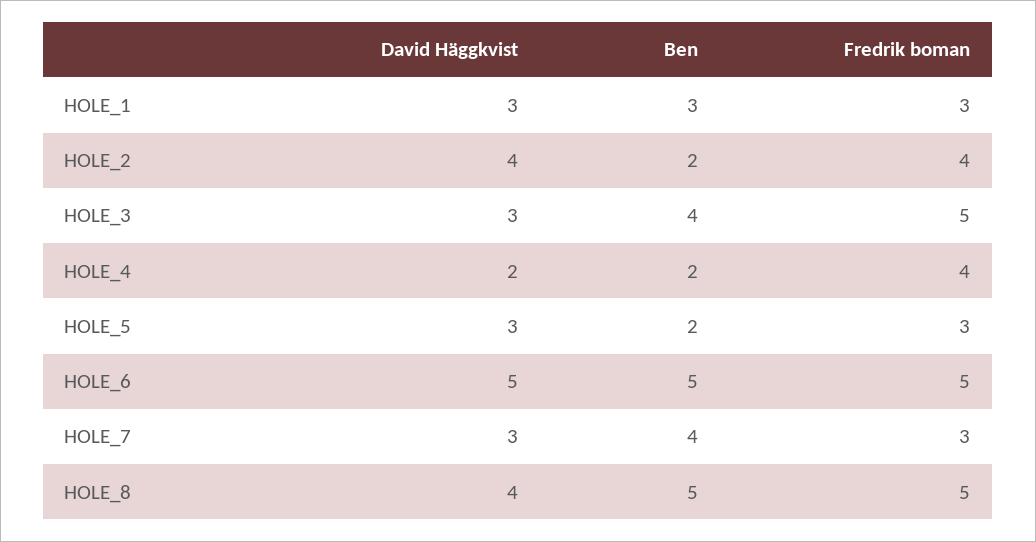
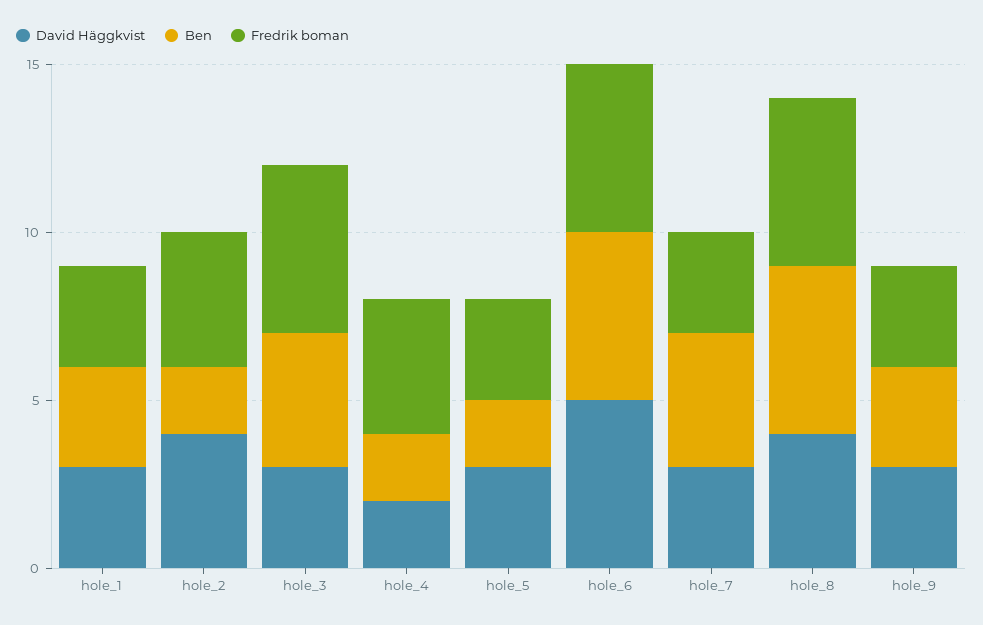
  {
    "David Häggkvist": {
      "HOLE_1": 3,
      "HOLE_2": 4,
      "HOLE_3": 3,
      "HOLE_4": 2,
      "HOLE_5": 3,
      "HOLE_6": 5,
      "HOLE_7": 3,
-     "HOLE_8": 4
+     "HOLE_8": 4,
+     "hole_9": 3
    },
    "Ben": {
      "HOLE_1": 3,
      "HOLE_2": 2,
      "HOLE_3": 4,
      "HOLE_4": 2,
      "HOLE_5": 2,
      "HOLE_6": 5,
      "HOLE_7": 4,
-     "HOLE_8": 5
+     "HOLE_8": 5,
+     "hole_9": 3
    },
    "Fredrik boman": {
      "HOLE_1": 3,
      "HOLE_2": 4,
      "HOLE_3": 5,
      "HOLE_4": 4,
      "HOLE_5": 3,
      "HOLE_6": 5,
      "HOLE_7": 3,
-     "HOLE_8": 5
+     "HOLE_8": 5,
+     "hole_9": 3
    }
  }

